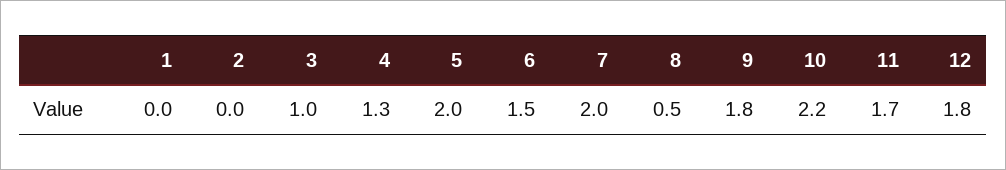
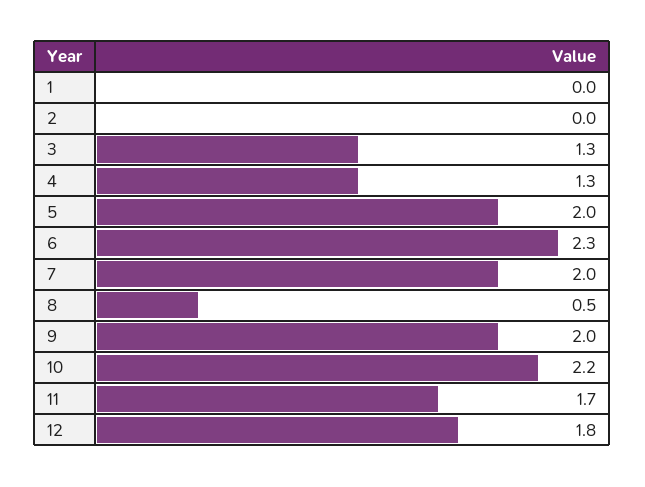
  {
    "1": 0,
    "2": 0,
-   "3": 1,
+   "3": 1.3,
    "4": 1.3,
    "5": 2,
-   "6": 1.5,
+   "6": 2.3,
    "7": 2,
    "8": 0.5,
-   "9": 1.8,
+   "9": 2,
    "10": 2.2,
    "11": 1.7,
    "12": 1.8
  }

